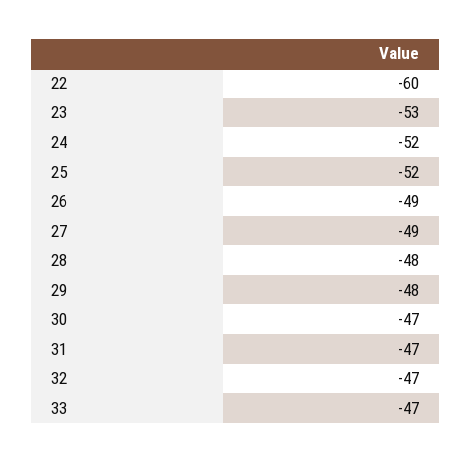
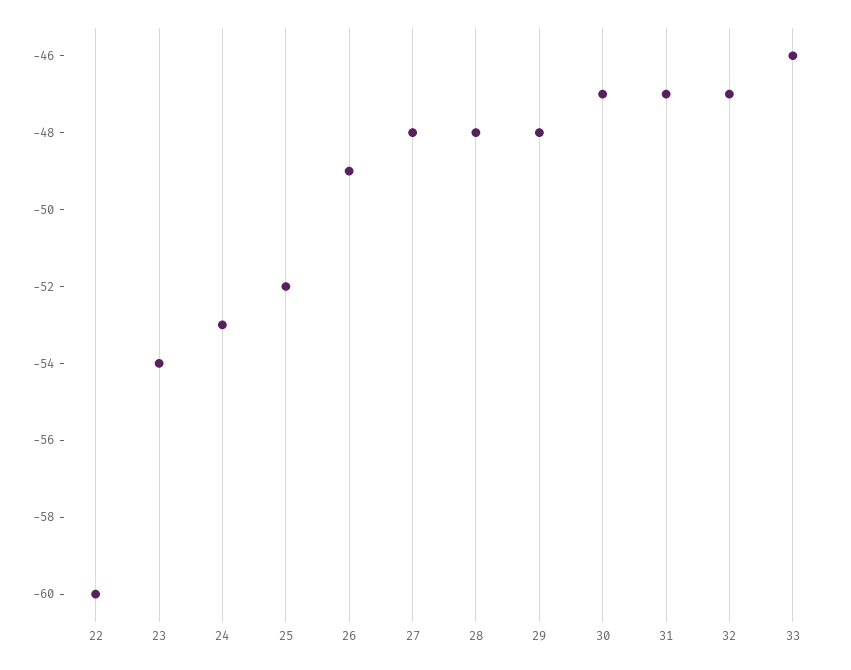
  {
    "22": -60,
-   "23": -53,
+   "23": -54,
-   "24": -52,
+   "24": -53,
    "25": -52,
    "26": -49,
-   "27": -49,
+   "27": -48,
    "28": -48,
    "29": -48,
    "30": -47,
    "31": -47,
    "32": -47,
-   "33": -47
+   "33": -46
  }

